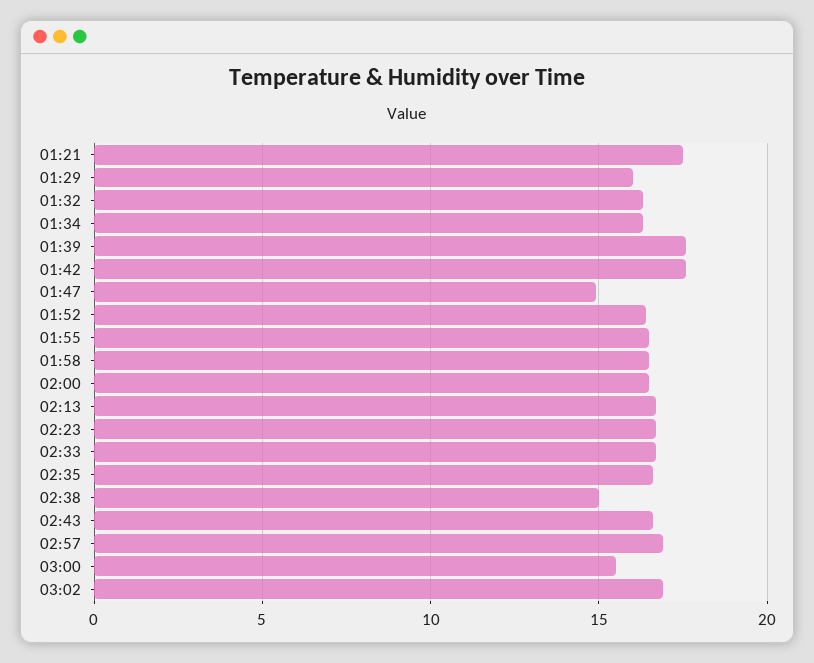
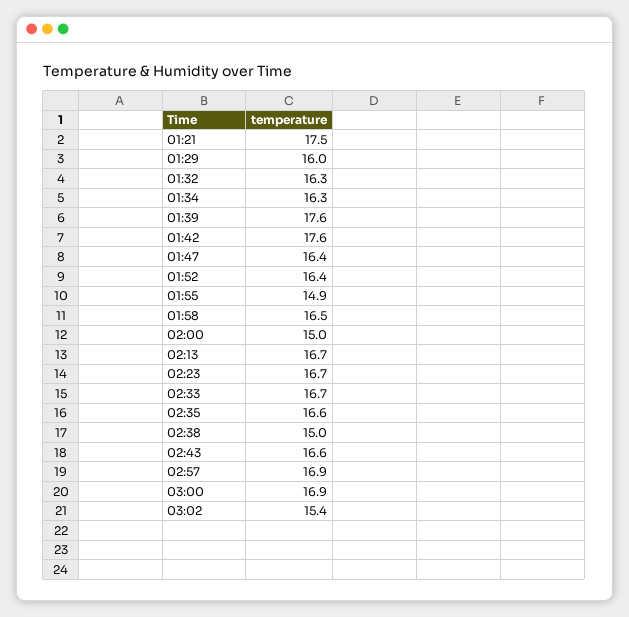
  {
    "01:21": 17.5,
    "01:29": 16,
    "01:32": 16.3,
    "01:34": 16.3,
    "01:39": 17.6,
    "01:42": 17.6,
-   "01:47": 15,
+   "01:47": 16.4,
    "01:52": 16.4,
-   "01:55": 16.5,
+   "01:55": 14.9,
    "01:58": 16.5,
-   "02:00": 16.5,
+   "02:00": 15,
    "02:13": 16.7,
    "02:23": 16.7,
    "02:33": 16.7,
    "02:35": 16.6,
    "02:38": 15,
    "02:43": 16.6,
    "02:57": 16.9,
-   "03:00": 15.5,
+   "03:00": 16.9,
-   "03:02": 17
+   "03:02": 15.4
  }

